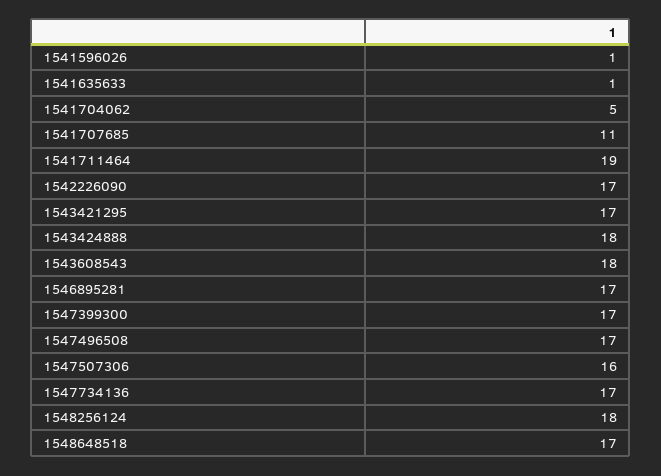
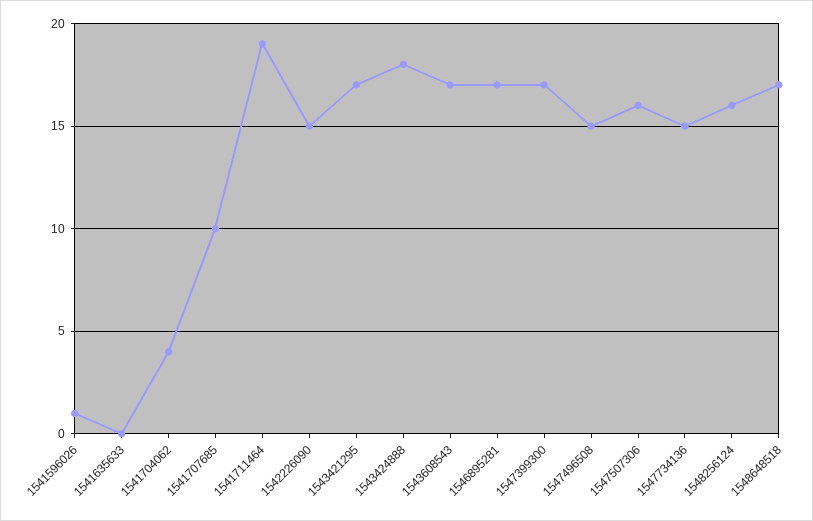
  {
    "1541596026": 1,
-   "1541635633": 1,
+   "1541635633": 0,
-   "1541704062": 5,
+   "1541704062": 4,
-   "1541707685": 11,
+   "1541707685": 10,
    "1541711464": 19,
-   "1542226090": 17,
+   "1542226090": 15,
    "1543421295": 17,
    "1543424888": 18,
-   "1543608543": 18,
+   "1543608543": 17,
    "1546895281": 17,
    "1547399300": 17,
-   "1547496508": 17,
+   "1547496508": 15,
    "1547507306": 16,
-   "1547734136": 17,
+   "1547734136": 15,
-   "1548256124": 18,
+   "1548256124": 16,
    "1548648518": 17
  }

